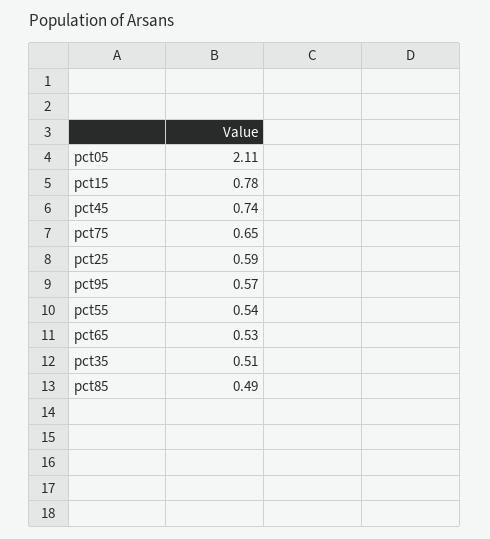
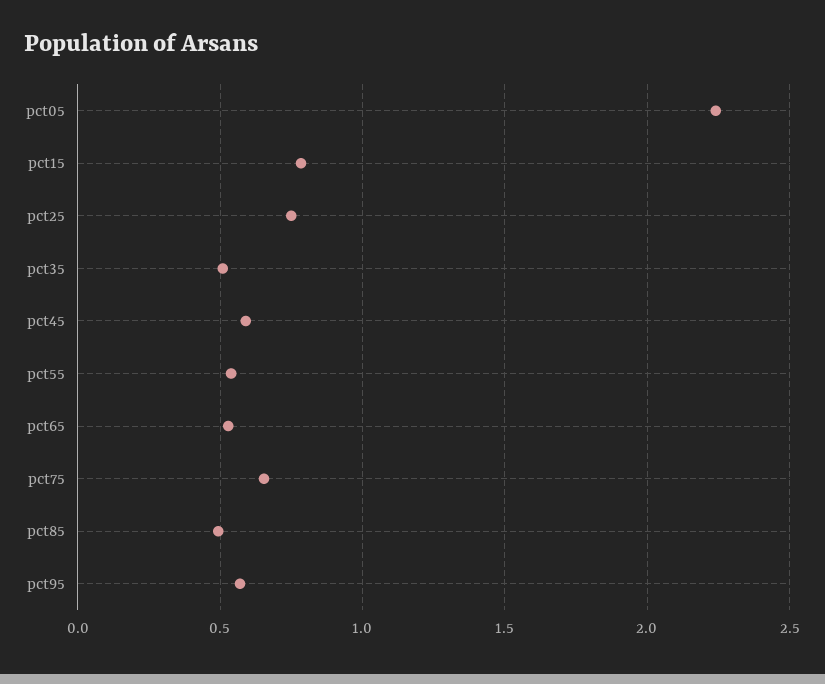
  {
-   "pct05": 2.11,
+   "pct05": 2.25,
    "pct15": 0.78,
-   "pct45": 0.74,
+   "pct45": 0.6,
    "pct75": 0.65,
-   "pct25": 0.59,
+   "pct25": 0.75,
    "pct95": 0.57,
    "pct55": 0.54,
    "pct65": 0.53,
    "pct35": 0.51,
    "pct85": 0.49
  }

